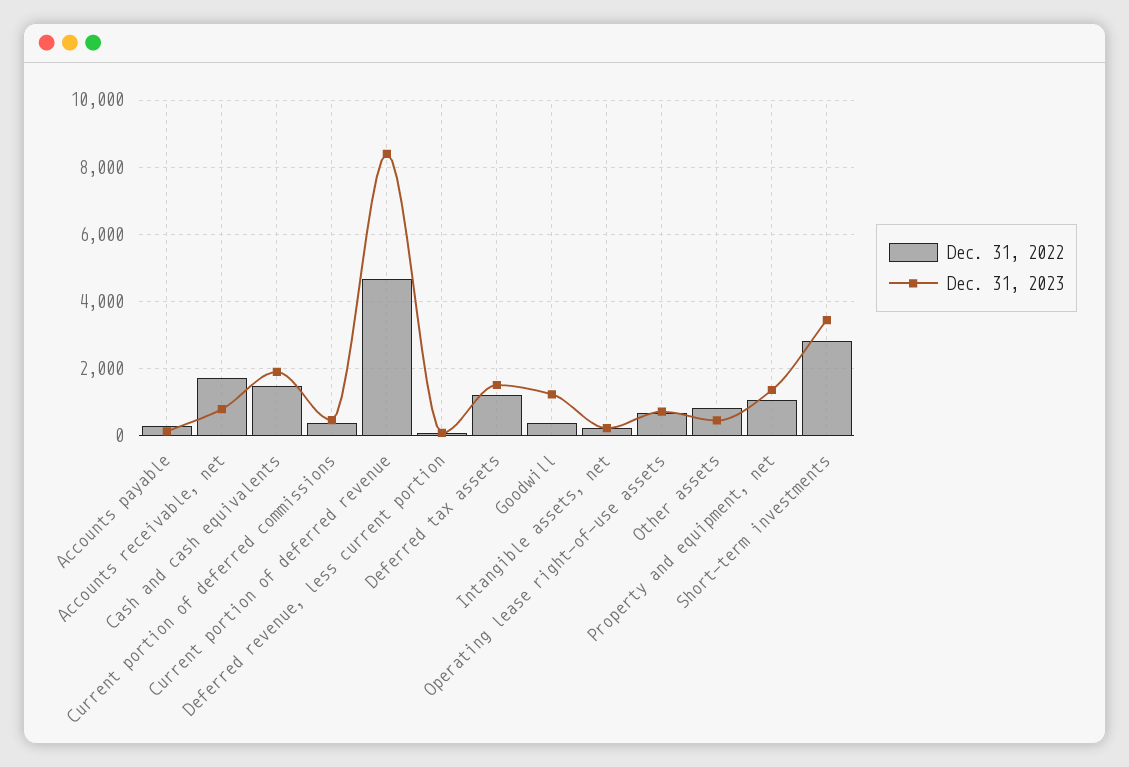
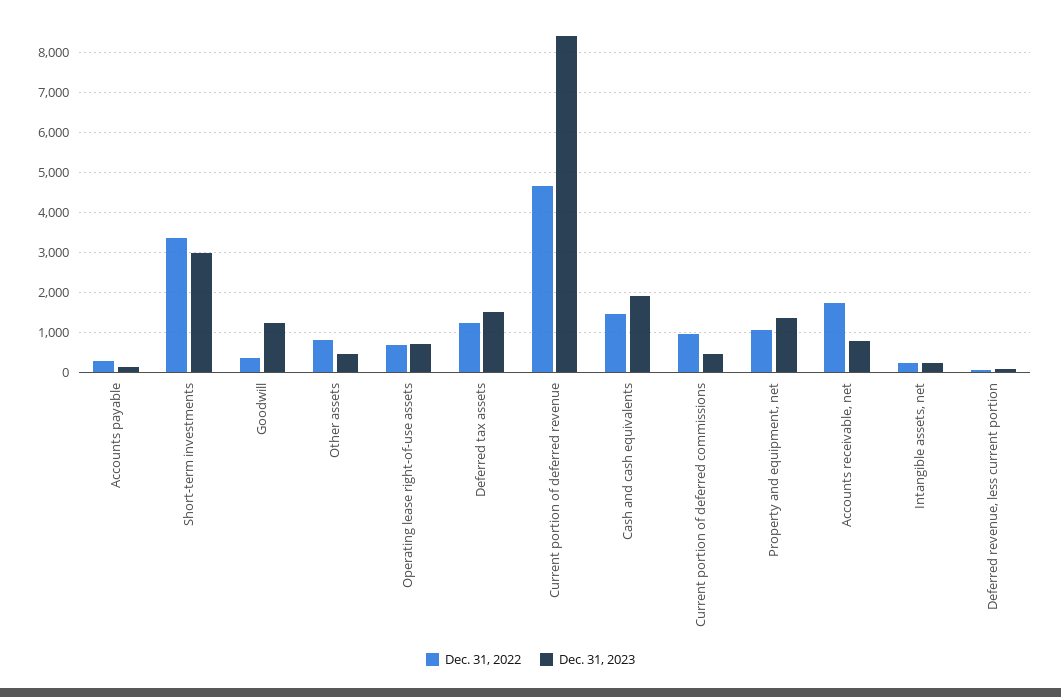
  {
    "Dec. 31, 2022": {
      "Accounts payable": 200,
      "Accounts receivable, net": 1800,
      "Cash and cash equivalents": 1400,
-     "Current portion of deferred commissions": 400,
+     "Current portion of deferred commissions": 1000,
      "Current portion of deferred revenue": 4600,
      "Deferred revenue, less current portion": 0,
      "Deferred tax assets": 1200,
      "Goodwill": 400,
      "Intangible assets, net": 200,
      "Operating lease right-of-use assets": 600,
      "Other assets": 800,
      "Property and equipment, net": 1000,
-     "Short-term investments": 2800
+     "Short-term investments": 3400
    },
    "Dec. 31, 2023": {
      "Accounts payable": 200,
      "Accounts receivable, net": 800,
      "Cash and cash equivalents": 1800,
      "Current portion of deferred commissions": 400,
      "Current portion of deferred revenue": 8400,
      "Deferred revenue, less current portion": 0,
      "Deferred tax assets": 1600,
      "Goodwill": 1200,
      "Intangible assets, net": 200,
      "Operating lease right-of-use assets": 800,
      "Other assets": 400,
      "Property and equipment, net": 1400,
-     "Short-term investments": 3400
+     "Short-term investments": 3000
    }
  }

